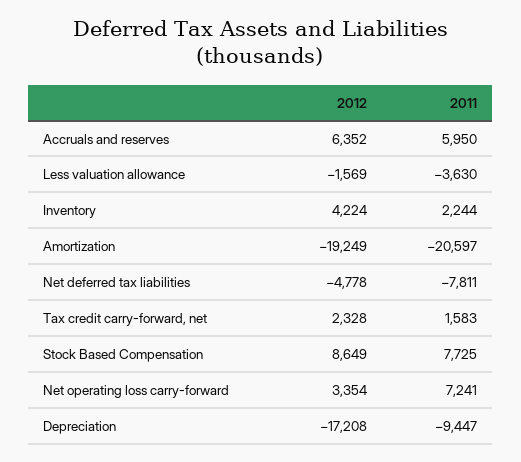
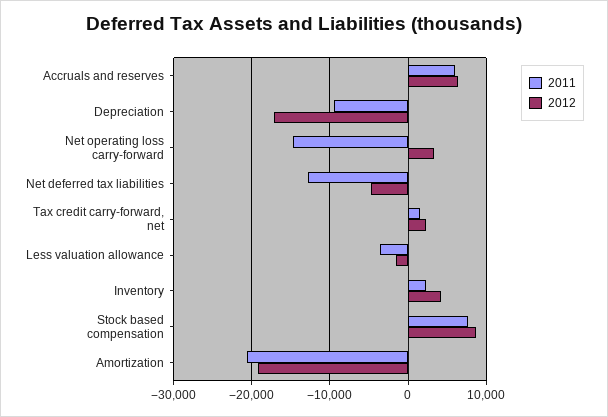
  {
    "2012": {
      "Accruals and reserves": 6352,
      "Less valuation allowance": -1569,
      "Inventory": 4224,
      "Amortization": -19249,
      "Net deferred tax liabilities": -4778,
      "Tax credit carry-forward, net": 2328,
      "Stock Based Compensation": 8649,
      "Net operating loss carry-forward": 3354,
      "Depreciation": -17208
    },
    "2011": {
      "Accruals and reserves": 5950,
      "Less valuation allowance": -3630,
      "Inventory": 2244,
      "Amortization": -20597,
-     "Net deferred tax liabilities": -7811,
+     "Net deferred tax liabilities": -13000,
      "Tax credit carry-forward, net": 1583,
      "Stock Based Compensation": 7725,
-     "Net operating loss carry-forward": 7241,
+     "Net operating loss carry-forward": -15000,
      "Depreciation": -9447
    }
  }

